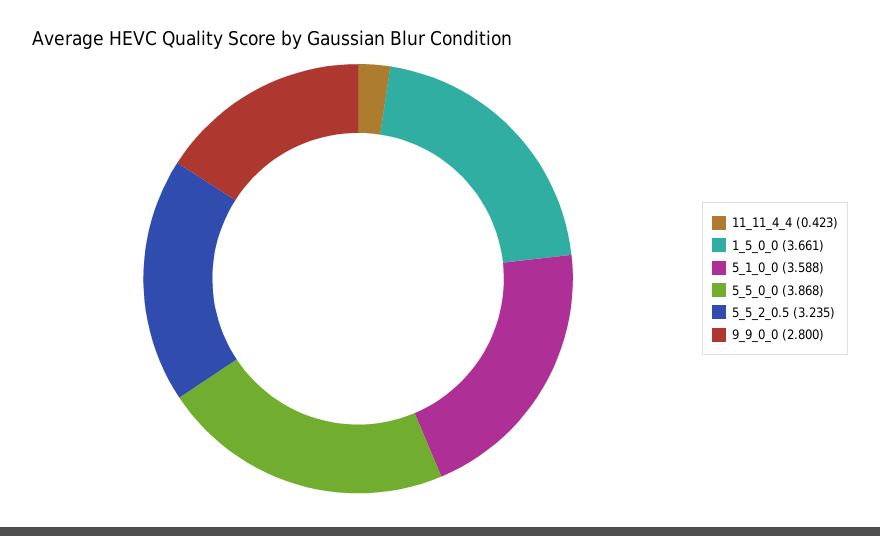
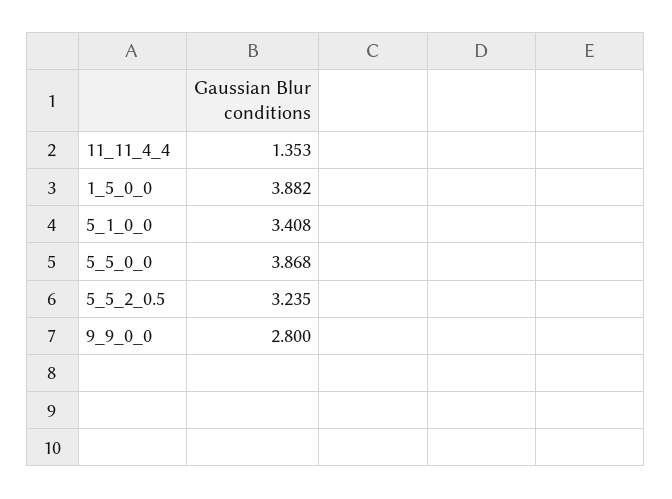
  {
-   "11_11_4_4": 0.423,
+   "11_11_4_4": 1.353,
-   "1_5_0_0": 3.661,
+   "1_5_0_0": 3.882,
-   "5_1_0_0": 3.588,
+   "5_1_0_0": 3.408,
    "5_5_0_0": 3.868,
    "5_5_2_0.5": 3.235,
    "9_9_0_0": 2.8
  }

